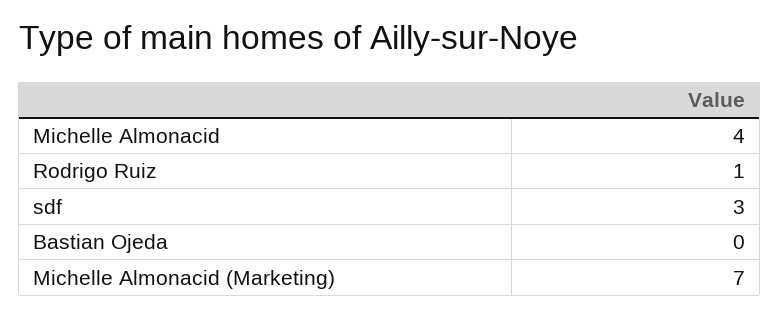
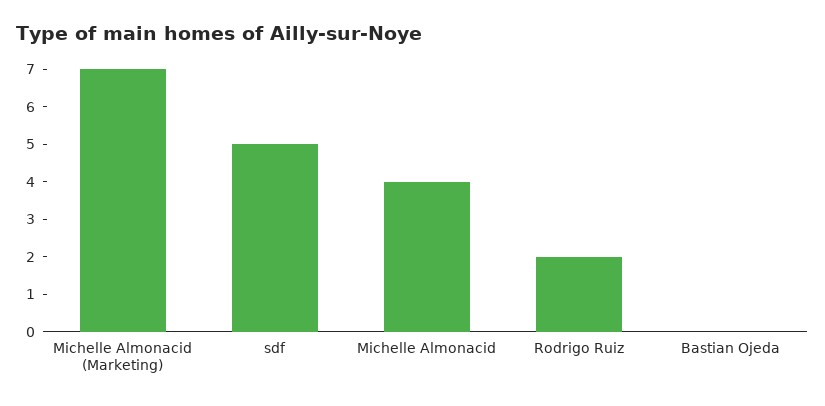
  {
    "Michelle Almonacid": 4,
-   "Rodrigo Ruiz": 1,
+   "Rodrigo Ruiz": 2,
-   "sdf": 3,
+   "sdf": 5,
    "Bastian Ojeda": 0,
    "Michelle Almonacid (Marketing)": 7
  }

